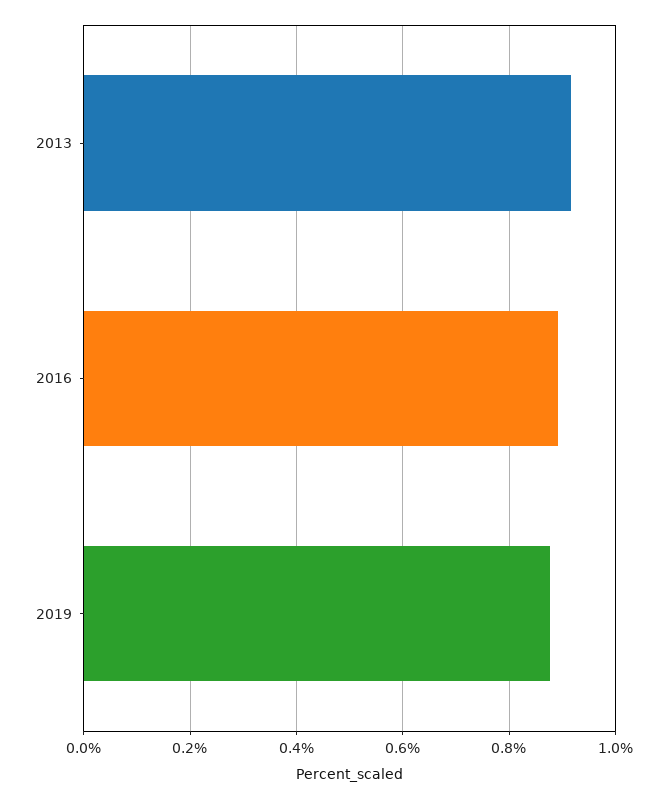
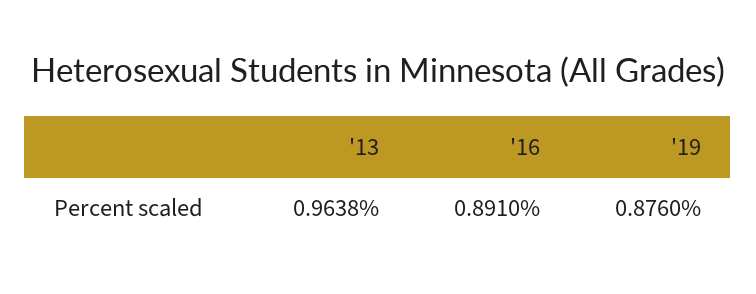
  {
-   "2013": 0.92,
+   "2013": 0.9638,
    "2016": 0.891,
    "2019": 0.876
  }

